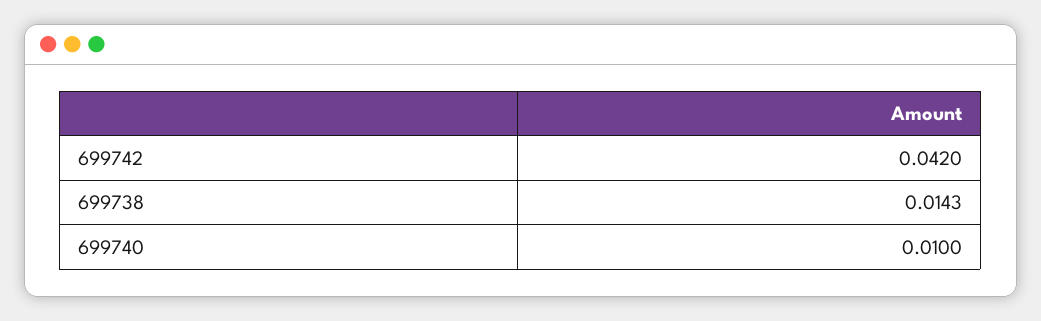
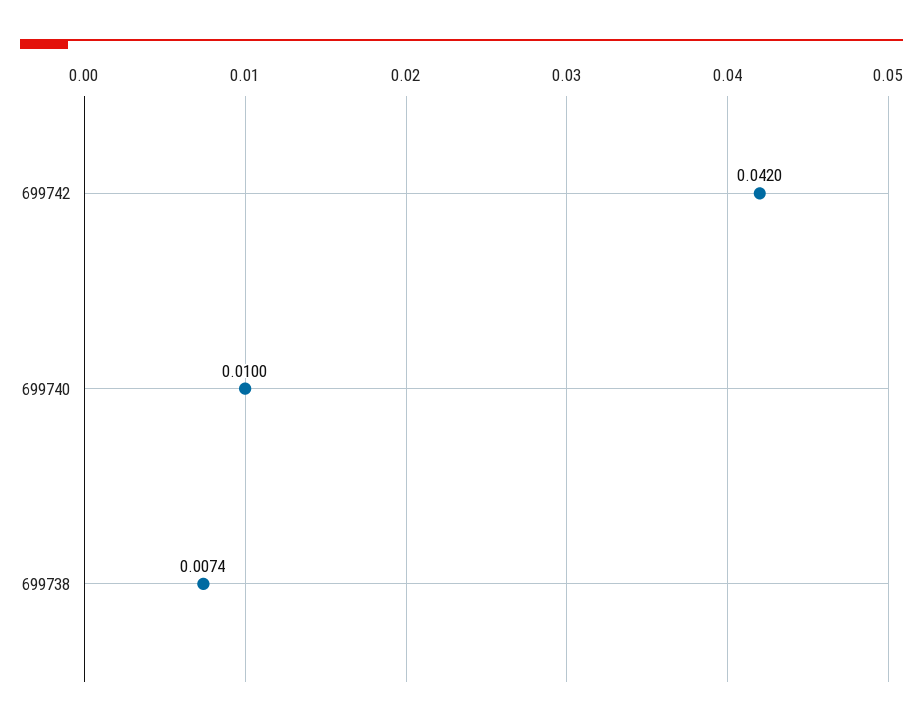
  {
    "699742": 0.042,
-   "699738": 0.0143,
+   "699738": 0.0074,
    "699740": 0.01
  }

